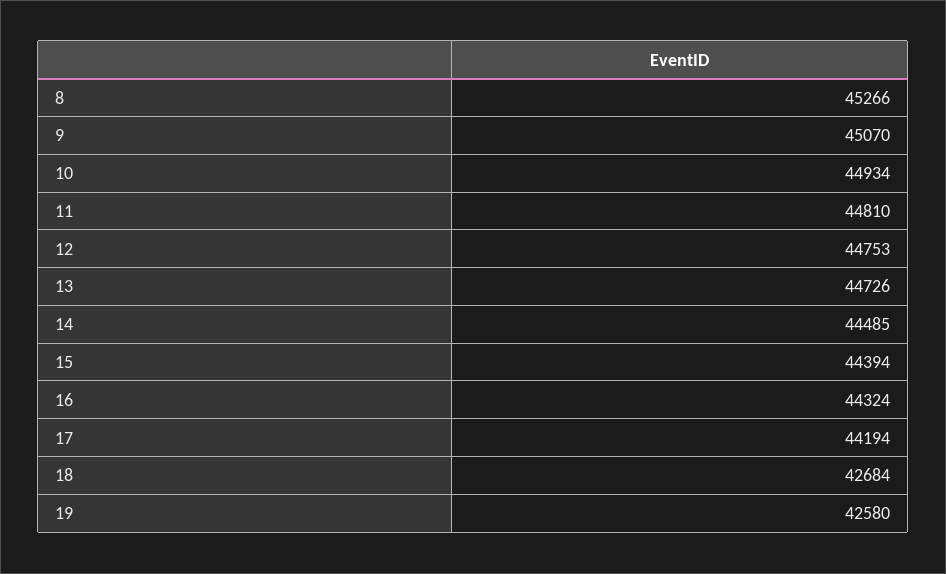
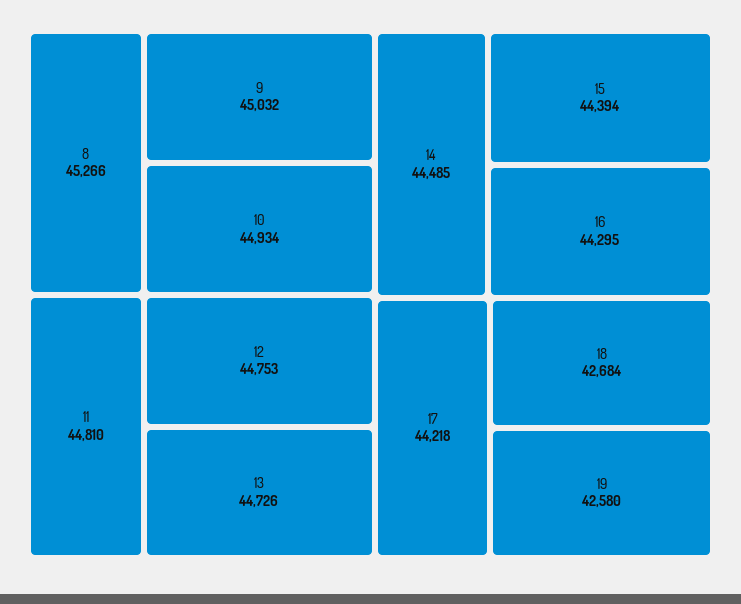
  {
    "8": 45266,
-   "9": 45070,
+   "9": 45032,
    "10": 44934,
    "11": 44810,
    "12": 44753,
    "13": 44726,
    "14": 44485,
    "15": 44394,
-   "16": 44324,
+   "16": 44295,
-   "17": 44194,
+   "17": 44218,
    "18": 42684,
    "19": 42580
  }

